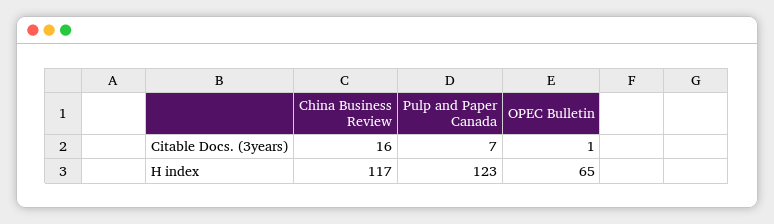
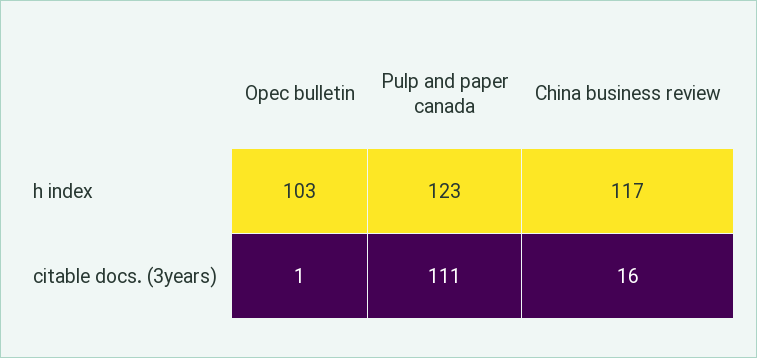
  {
    "China Business Review": {
      "Citable Docs. (3years)": 16,
      "H index": 117
    },
    "Pulp and Paper Canada": {
-     "Citable Docs. (3years)": 7,
+     "Citable Docs. (3years)": 111,
      "H index": 123
    },
    "OPEC Bulletin": {
      "Citable Docs. (3years)": 1,
-     "H index": 65
+     "H index": 103
    }
  }

